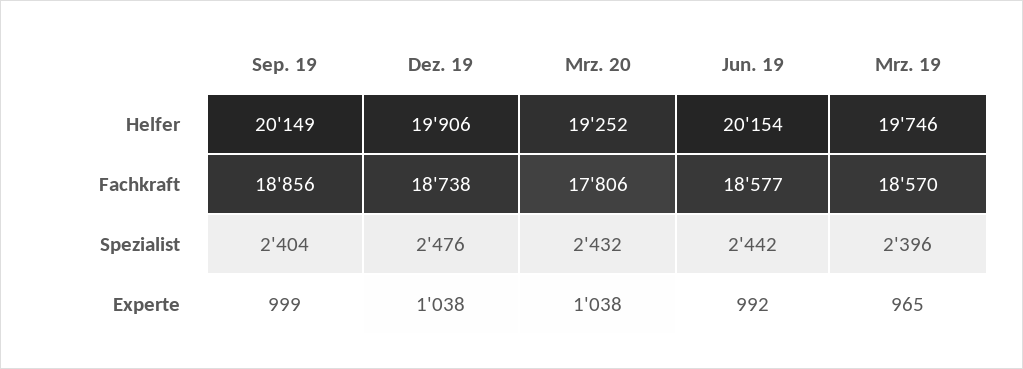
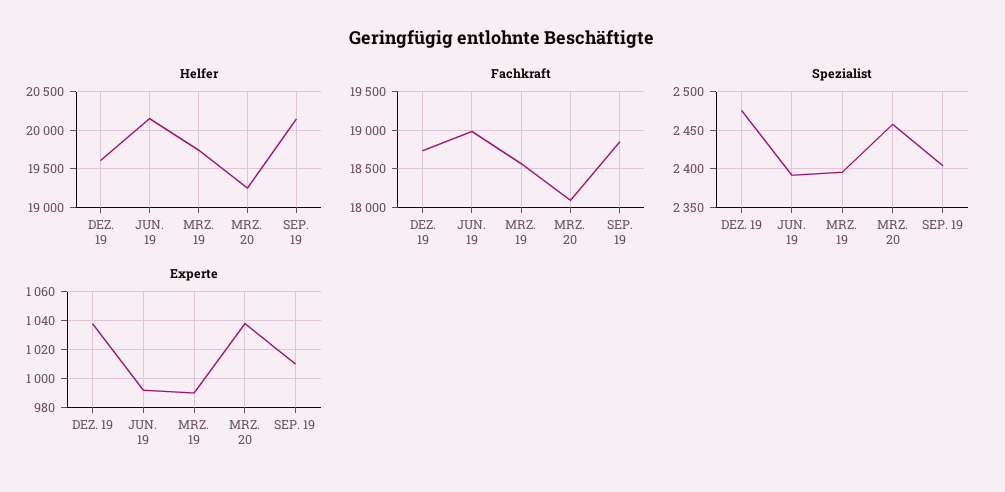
  {
    "Helfer": {
      "Sep. 19": 20149,
-     "Dez. 19": 19906,
+     "Dez. 19": 19600,
      "Mrz. 20": 19252,
      "Jun. 19": 20154,
      "Mrz. 19": 19746
    },
    "Fachkraft": {
      "Sep. 19": 18856,
      "Dez. 19": 18738,
-     "Mrz. 20": 17806,
+     "Mrz. 20": 18100,
-     "Jun. 19": 18577,
+     "Jun. 19": 19000,
      "Mrz. 19": 18570
    },
    "Spezialist": {
      "Sep. 19": 2404,
      "Dez. 19": 2476,
-     "Mrz. 20": 2432,
+     "Mrz. 20": 2460,
-     "Jun. 19": 2442,
+     "Jun. 19": 2390,
      "Mrz. 19": 2396
    },
    "Experte": {
-     "Sep. 19": 999,
+     "Sep. 19": 1010,
      "Dez. 19": 1038,
      "Mrz. 20": 1038,
      "Jun. 19": 992,
-     "Mrz. 19": 965
+     "Mrz. 19": 990
    }
  }

